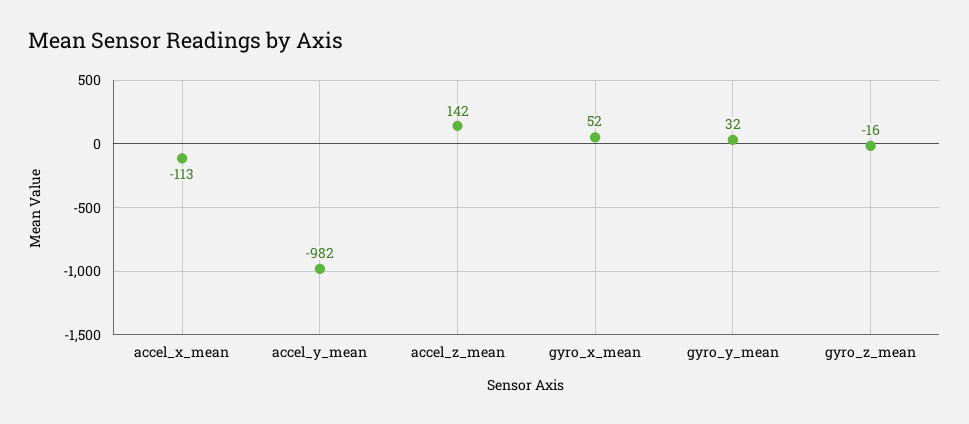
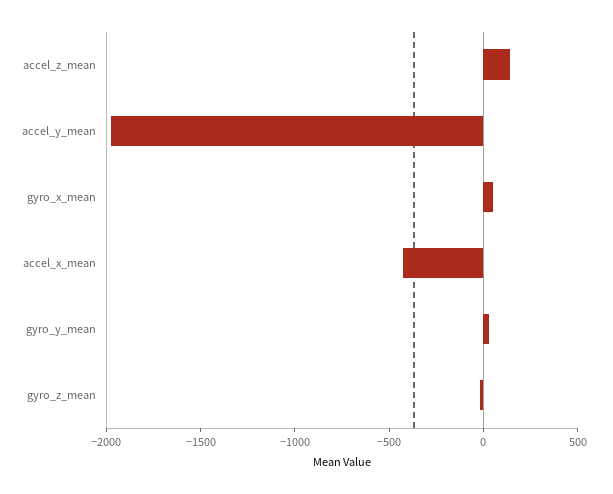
  {
-   "accel_x_mean": -113,
+   "accel_x_mean": -400,
-   "accel_y_mean": -982,
+   "accel_y_mean": -2000,
    "accel_z_mean": 142,
    "gyro_x_mean": 52,
    "gyro_y_mean": 32,
    "gyro_z_mean": -16
  }

